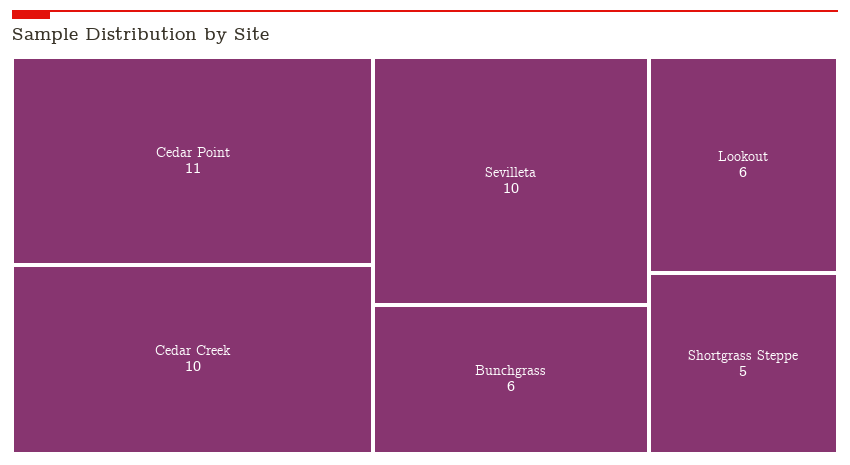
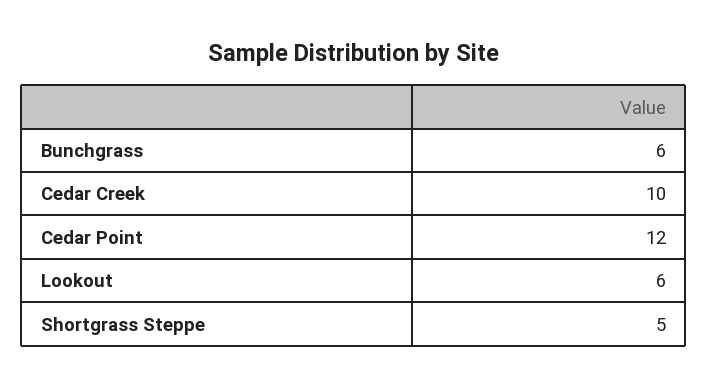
  {
-   "Cedar Point": 11,
+   "Cedar Point": 12,
    "Cedar Creek": 10,
-   "Sevilleta": 10,
    "Bunchgrass": 6,
    "Lookout": 6,
    "Shortgrass Steppe": 5
  }

